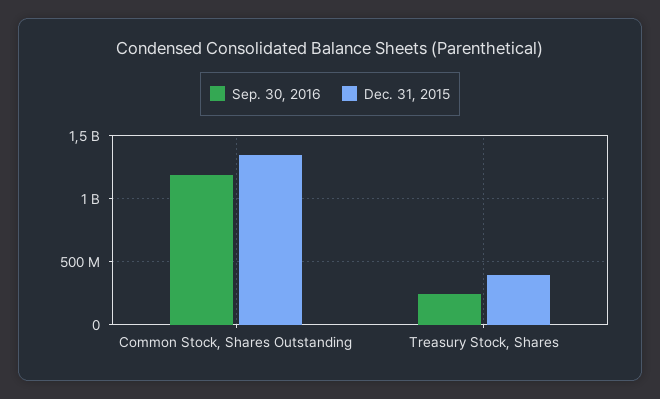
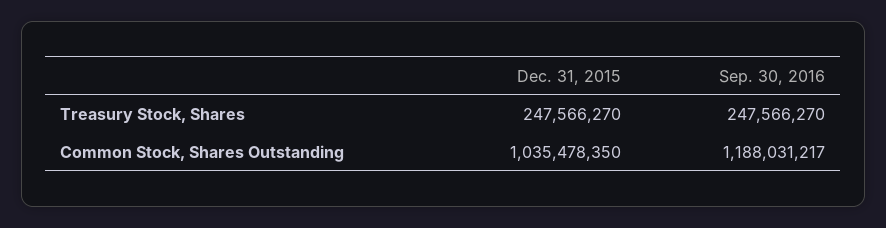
  {
    "Sep. 30, 2016": {
      "Common Stock, Shares Outstanding": 1188031217,
      "Treasury Stock, Shares": 247566270
    },
    "Dec. 31, 2015": {
-     "Common Stock, Shares Outstanding": 1350000000,
+     "Common Stock, Shares Outstanding": 1035478350,
-     "Treasury Stock, Shares": 400000000
+     "Treasury Stock, Shares": 247566270
    }
  }

